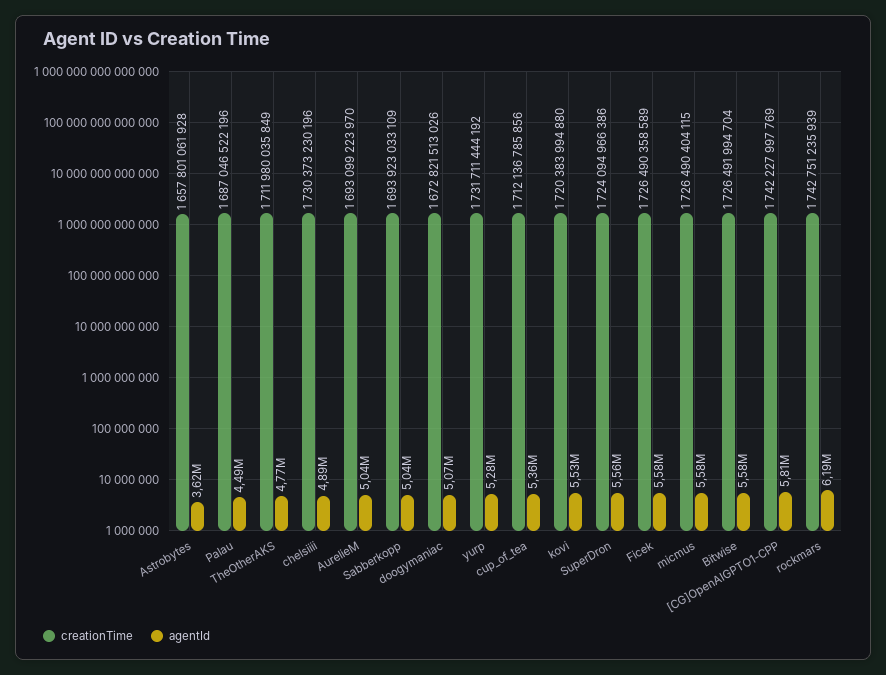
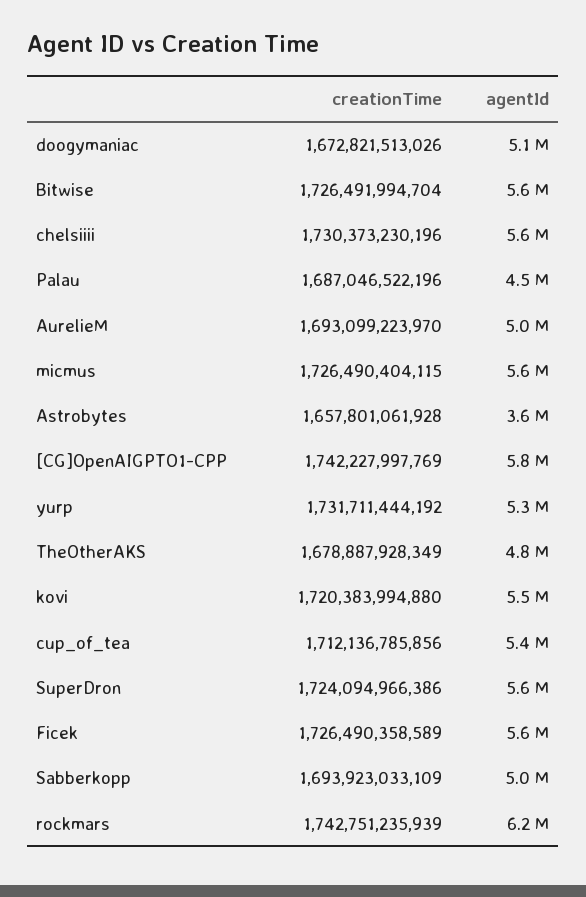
  {
    "creationTime": {
      "Astrobytes": 1657801061928,
      "Palau": 1687046522196,
-     "TheOtherAKS": 1711980035849,
+     "TheOtherAKS": 1678887928349,
      "chelsiiii": 1730373230196,
      "AurelieM": 1693099223970,
      "Sabberkopp": 1693923033109,
      "doogymaniac": 1672821513026,
      "yurp": 1731711444192,
      "cup_of_tea": 1712136785856,
      "kovi": 1720383994880,
      "SuperDron": 1724094966386,
      "Ficek": 1726490358589,
      "micmus": 1726490404115,
      "Bitwise": 1726491994704,
      "[CG]OpenAIGPTO1-CPP": 1742227997769,
      "rockmars": 1742751235939
    },
    "agentId": {
      "Astrobytes": 3620000,
      "Palau": 4490000,
      "TheOtherAKS": 4770000,
-     "chelsiiii": 4890000,
+     "chelsiiii": 5600000,
      "AurelieM": 5040000,
      "Sabberkopp": 5040000,
      "doogymaniac": 5070000,
      "yurp": 5280000,
      "cup_of_tea": 5360000,
      "kovi": 5530000,
      "SuperDron": 5560000,
      "Ficek": 5580000,
      "micmus": 5580000,
      "Bitwise": 5580000,
      "[CG]OpenAIGPTO1-CPP": 5810000,
      "rockmars": 6190000
    }
  }

